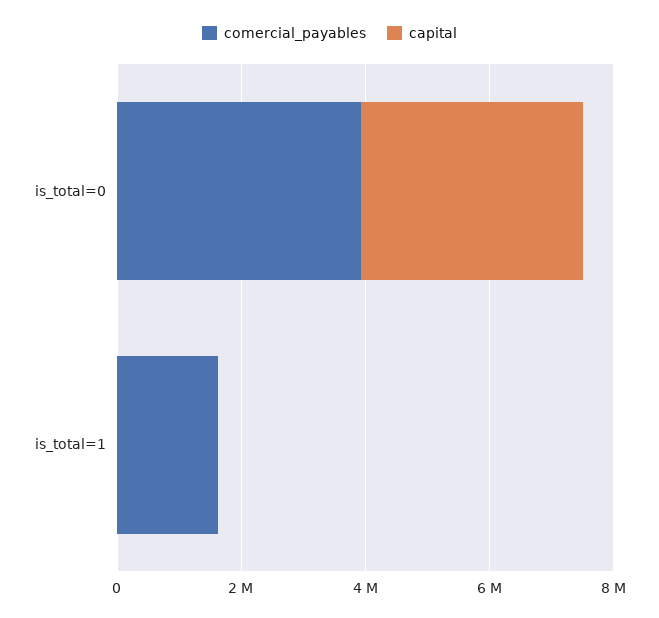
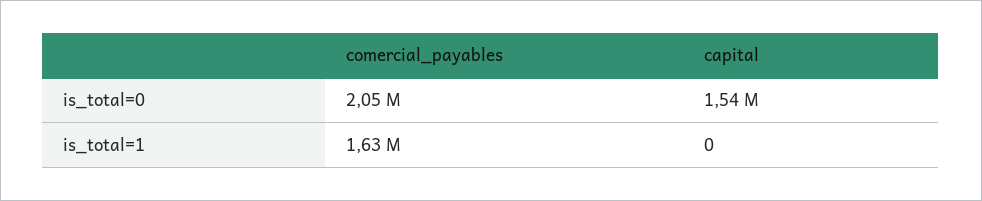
  {
    "comercial_payables": {
-     "is_total=0": 4000000,
+     "is_total=0": 2050000,
      "is_total=1": 1630000
    },
    "capital": {
-     "is_total=0": 3500000,
+     "is_total=0": 1540000,
      "is_total=1": 0
    }
  }

